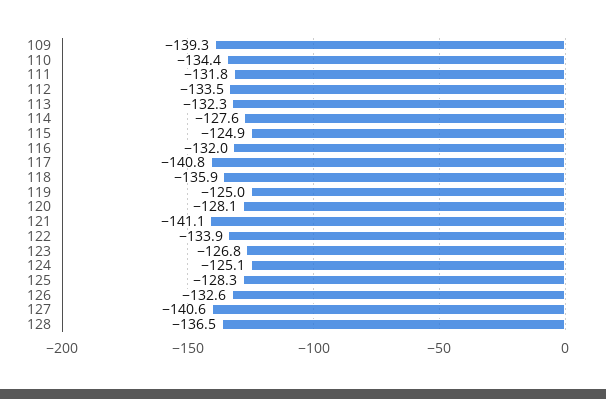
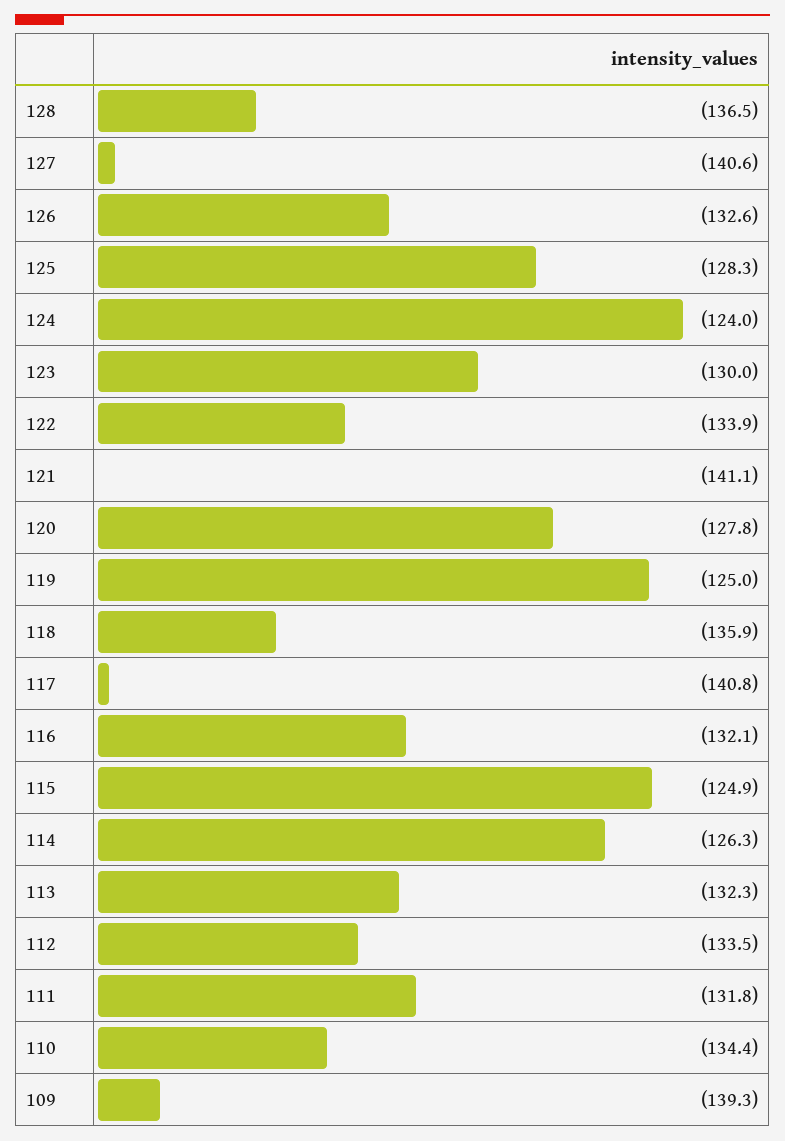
  {
    "109": -139.3,
    "110": -134.4,
    "111": -131.8,
    "112": -133.5,
    "113": -132.3,
-   "114": -127.6,
+   "114": -126.3,
    "115": -124.9,
-   "116": -132,
+   "116": -132.1,
    "117": -140.8,
    "118": -135.9,
    "119": -125,
-   "120": -128.1,
+   "120": -127.8,
    "121": -141.1,
    "122": -133.9,
-   "123": -126.8,
+   "123": -130,
-   "124": -125.1,
+   "124": -124,
    "125": -128.3,
    "126": -132.6,
    "127": -140.6,
    "128": -136.5
  }

